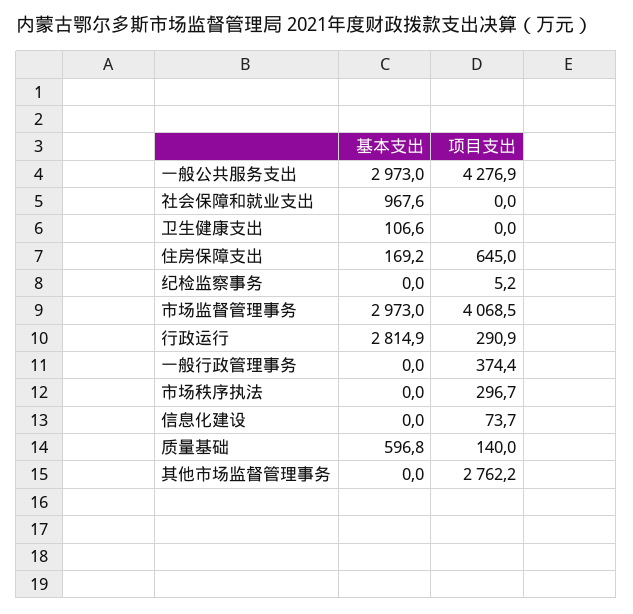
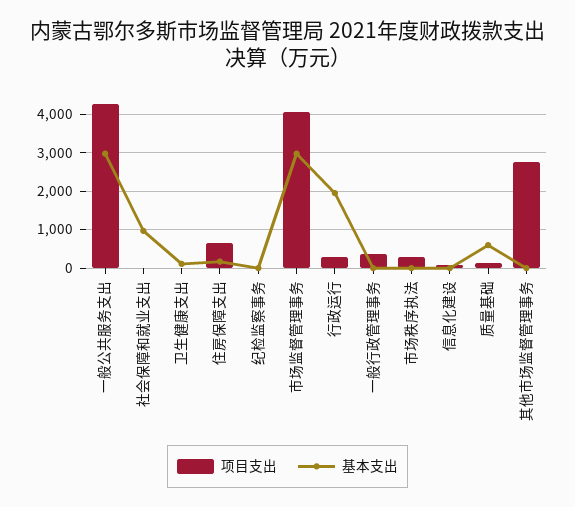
  {
    "基本支出": {
      "一般公共服务支出": 2973,
      "社会保障和就业支出": 967.6,
      "卫生健康支出": 106.6,
      "住房保障支出": 169.2,
      "纪检监察事务": 0,
      "市场监督管理事务": 2973,
-     "行政运行": 2814.9,
+     "行政运行": 2000,
      "一般行政管理事务": 0,
      "市场秩序执法": 0,
      "信息化建设": 0,
      "质量基础": 596.8,
      "其他市场监督管理事务": 0
    },
    "项目支出": {
      "一般公共服务支出": 4276.9,
      "社会保障和就业支出": 0,
      "卫生健康支出": 0,
      "住房保障支出": 645,
      "纪检监察事务": 5.2,
      "市场监督管理事务": 4068.5,
      "行政运行": 290.9,
      "一般行政管理事务": 374.4,
      "市场秩序执法": 296.7,
      "信息化建设": 73.7,
      "质量基础": 140,
      "其他市场监督管理事务": 2762.2
    }
  }

